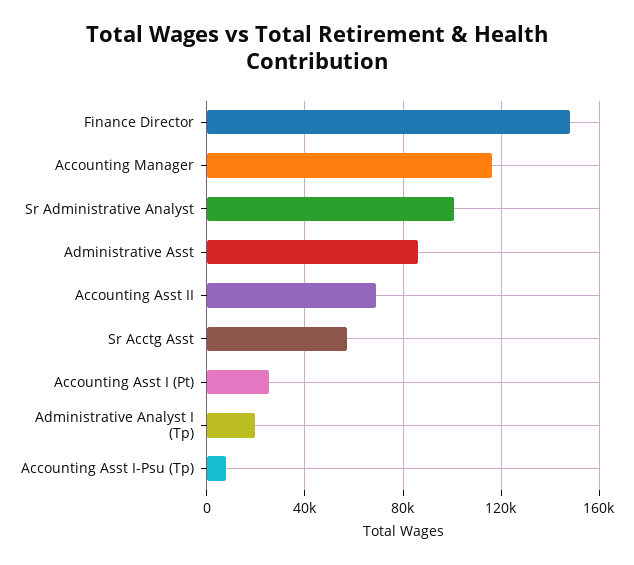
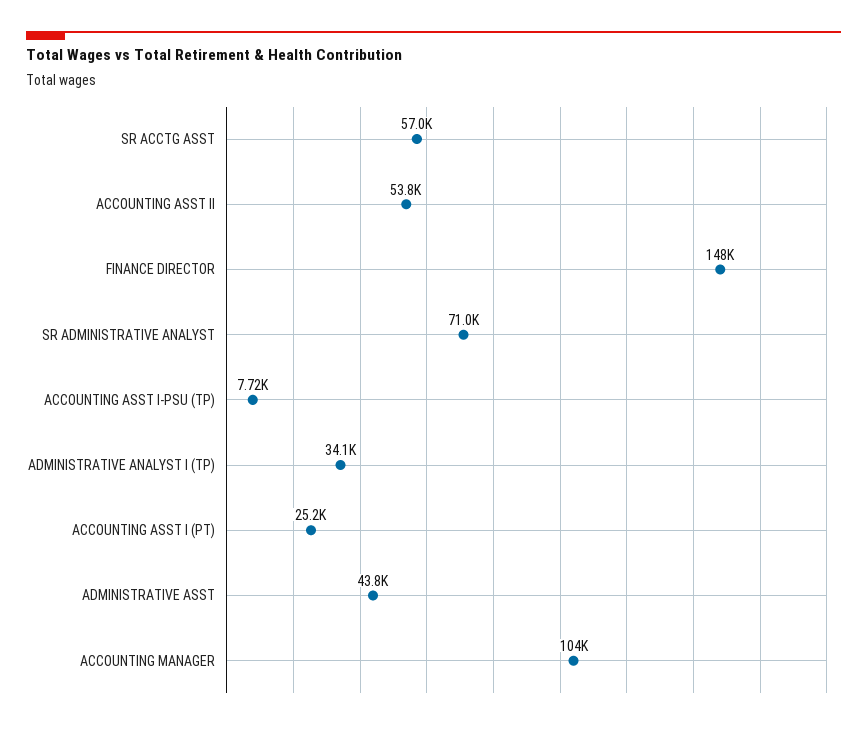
  {
    "Finance Director": 148000,
-   "Accounting Manager": 115000,
+   "Accounting Manager": 104000,
-   "Sr Administrative Analyst": 100000,
+   "Sr Administrative Analyst": 71000,
-   "Administrative Asst": 85000,
+   "Administrative Asst": 43800,
-   "Accounting Asst II": 70000,
+   "Accounting Asst II": 53800,
    "Sr Acctg Asst": 57000,
    "Accounting Asst I (Pt)": 25200,
-   "Administrative Analyst I (Tp)": 20000,
+   "Administrative Analyst I (Tp)": 34100,
    "Accounting Asst I-Psu (Tp)": 7720
  }

